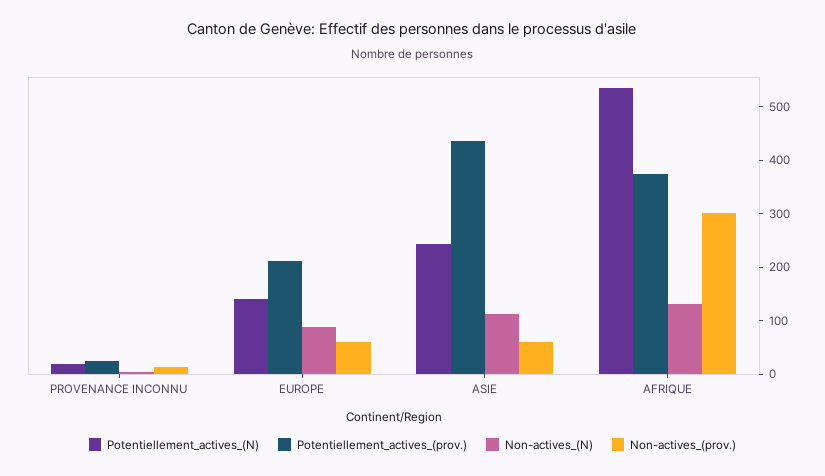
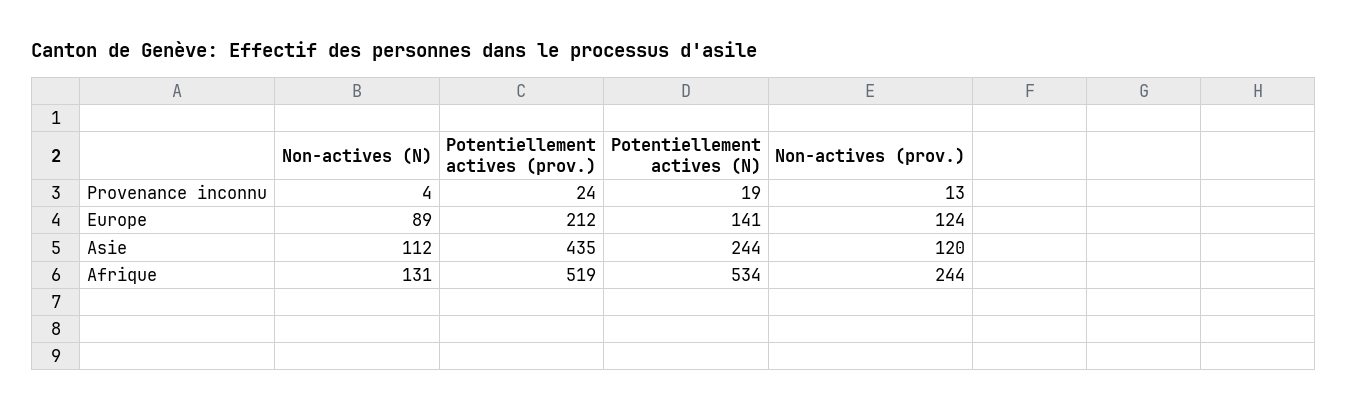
  {
    "Potentiellement_actives_(N)": {
      "PROVENANCE INCONNU": 19,
      "EUROPE": 141,
      "ASIE": 244,
      "AFRIQUE": 534
    },
    "Potentiellement_actives_(prov.)": {
      "PROVENANCE INCONNU": 24,
      "EUROPE": 212,
      "ASIE": 435,
-     "AFRIQUE": 380
+     "AFRIQUE": 519
    },
    "Non-actives_(N)": {
      "PROVENANCE INCONNU": 4,
      "EUROPE": 89,
      "ASIE": 112,
      "AFRIQUE": 131
    },
    "Non-actives_(prov.)": {
      "PROVENANCE INCONNU": 13,
-     "EUROPE": 60,
+     "EUROPE": 124,
-     "ASIE": 60,
+     "ASIE": 120,
-     "AFRIQUE": 300
+     "AFRIQUE": 244
    }
  }

